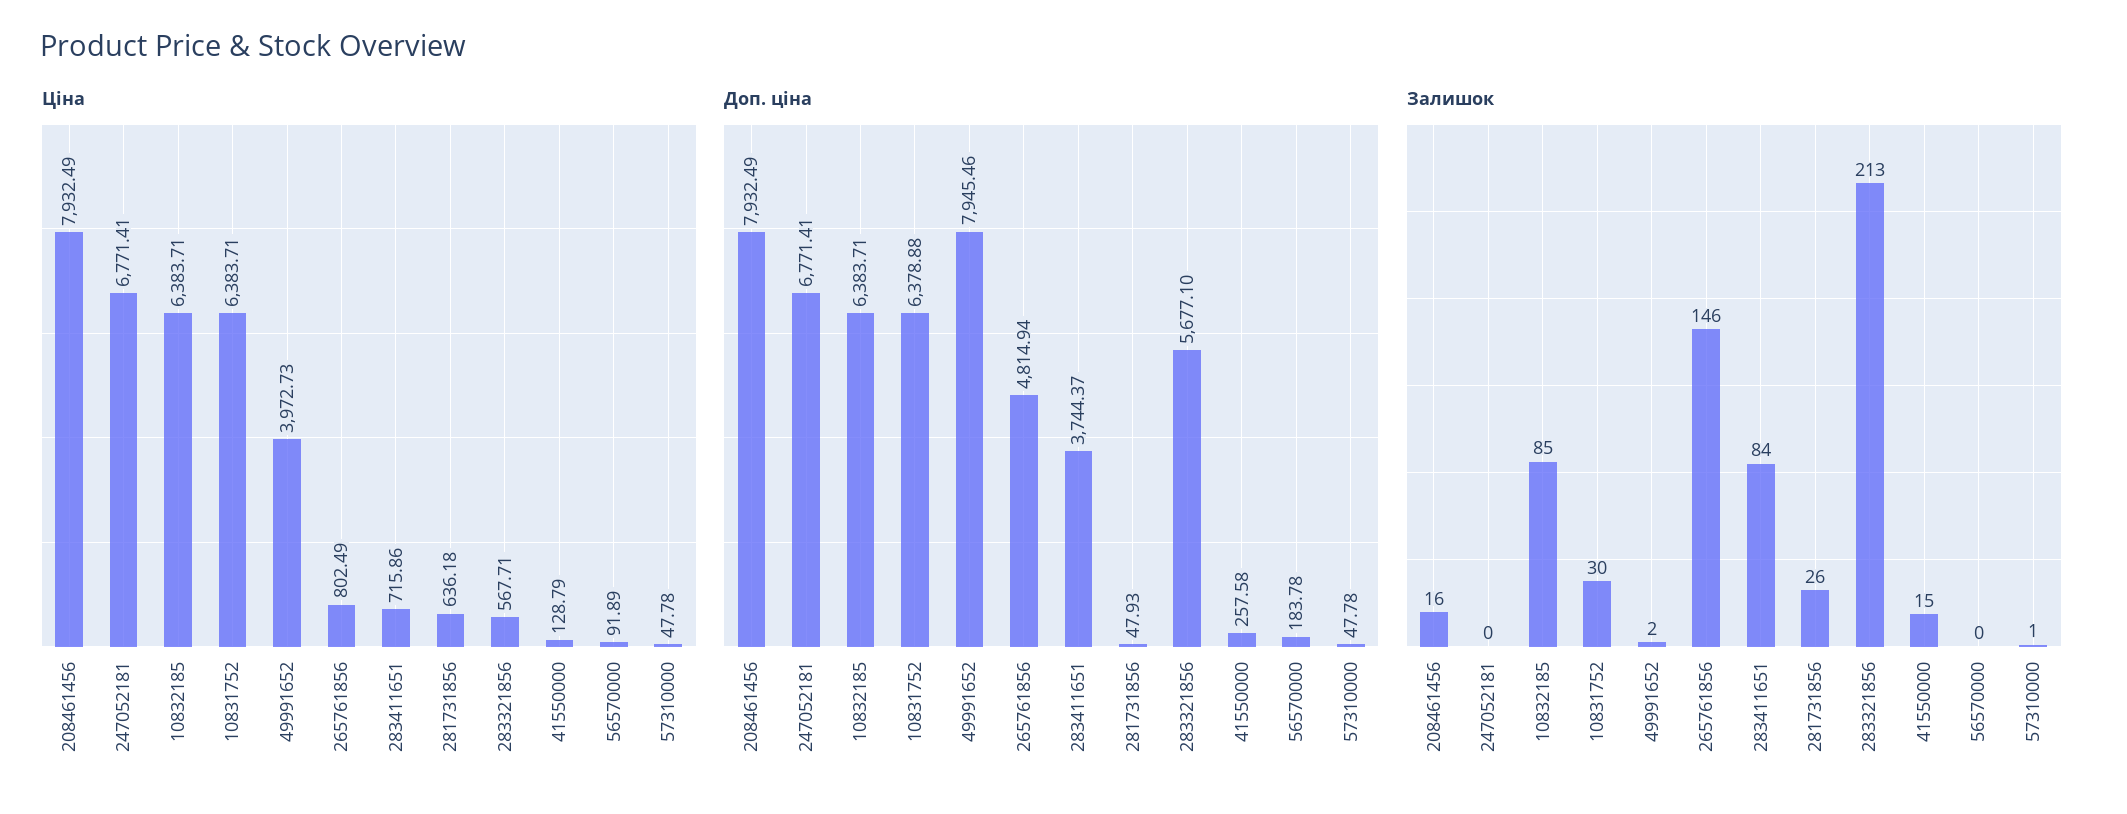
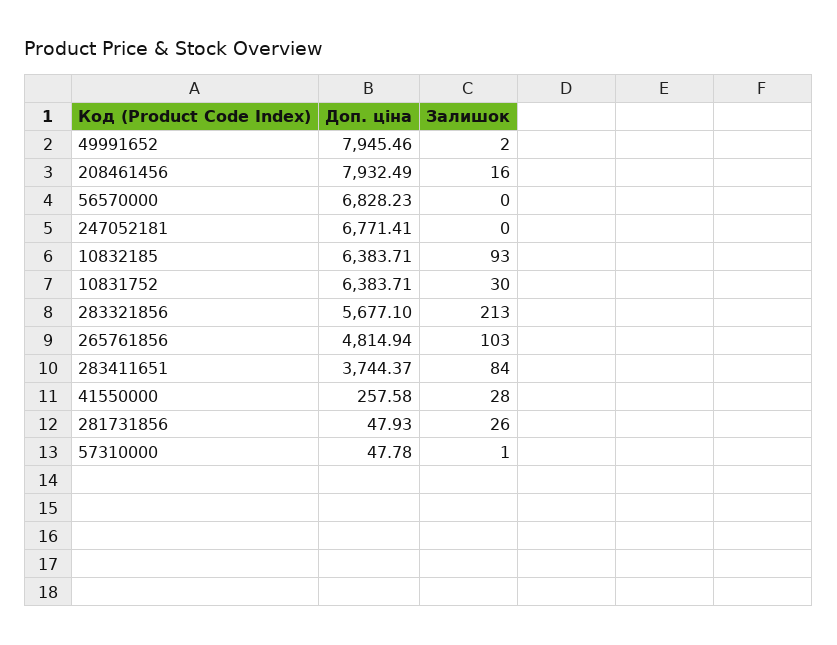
  {
-   "Ціна": {
-     "208461456": 7932.49,
-     "247052181": 6771.41,
-     "10832185": 6383.71,
-     "10831752": 6383.71,
-     "49991652": 3972.73,
-     "265761856": 802.49,
-     "283411651": 715.86,
-     "281731856": 636.18,
-     "283321856": 567.71,
-     "41550000": 128.79,
-     "56570000": 91.89,
-     "57310000": 47.78
-   },
    "Доп. ціна": {
      "208461456": 7932.49,
      "247052181": 6771.41,
      "10832185": 6383.71,
-     "10831752": 6378.88,
+     "10831752": 6383.71,
      "49991652": 7945.46,
      "265761856": 4814.94,
      "283411651": 3744.37,
      "281731856": 47.93,
      "283321856": 5677.1,
      "41550000": 257.58,
-     "56570000": 183.78,
+     "56570000": 6828.23,
      "57310000": 47.78
    },
    "Залишок": {
      "208461456": 16,
      "247052181": 0,
-     "10832185": 85,
+     "10832185": 93,
      "10831752": 30,
      "49991652": 2,
-     "265761856": 146,
+     "265761856": 103,
      "283411651": 84,
      "281731856": 26,
      "283321856": 213,
-     "41550000": 15,
+     "41550000": 28,
      "56570000": 0,
      "57310000": 1
    }
  }

